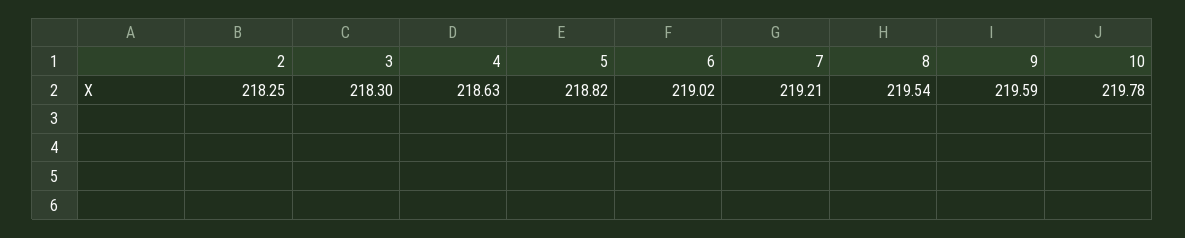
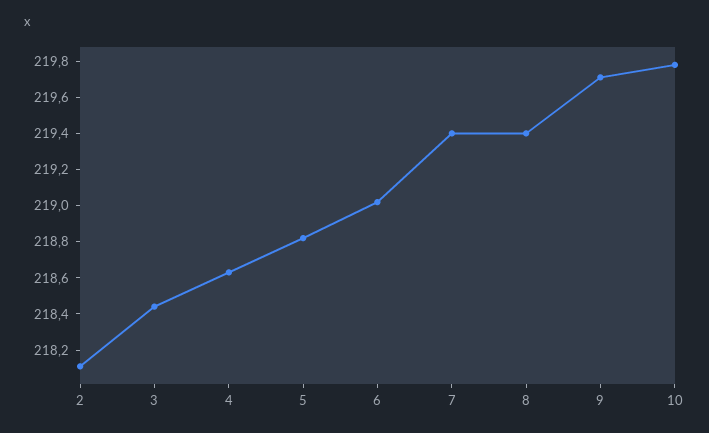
  {
-   "2": 218.25,
+   "2": 218.1,
-   "3": 218.3,
+   "3": 218.45,
    "4": 218.63,
    "5": 218.82,
    "6": 219.02,
-   "7": 219.21,
+   "7": 219.4,
-   "8": 219.54,
+   "8": 219.4,
-   "9": 219.59,
+   "9": 219.7,
    "10": 219.78
  }

